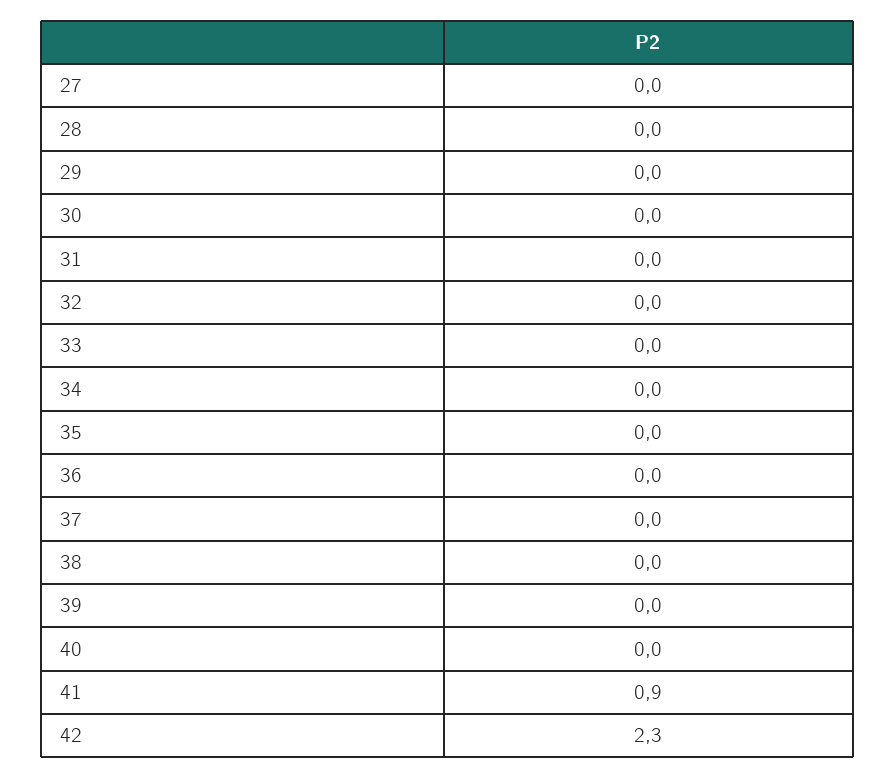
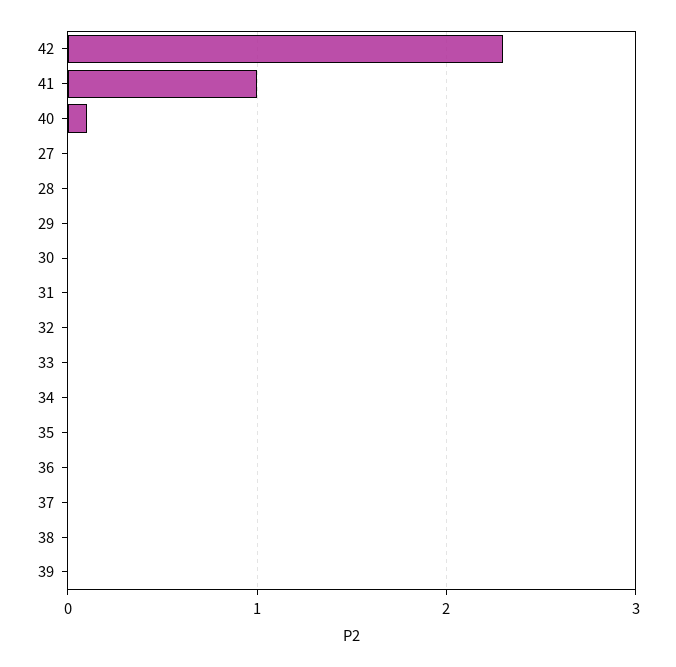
  {
    "27": 0,
    "28": 0,
    "29": 0,
    "30": 0,
    "31": 0,
    "32": 0,
    "33": 0,
    "34": 0,
    "35": 0,
    "36": 0,
    "37": 0,
    "38": 0,
    "39": 0,
-   "40": 0,
+   "40": 0.1,
-   "41": 0.9,
+   "41": 1,
    "42": 2.3
  }

